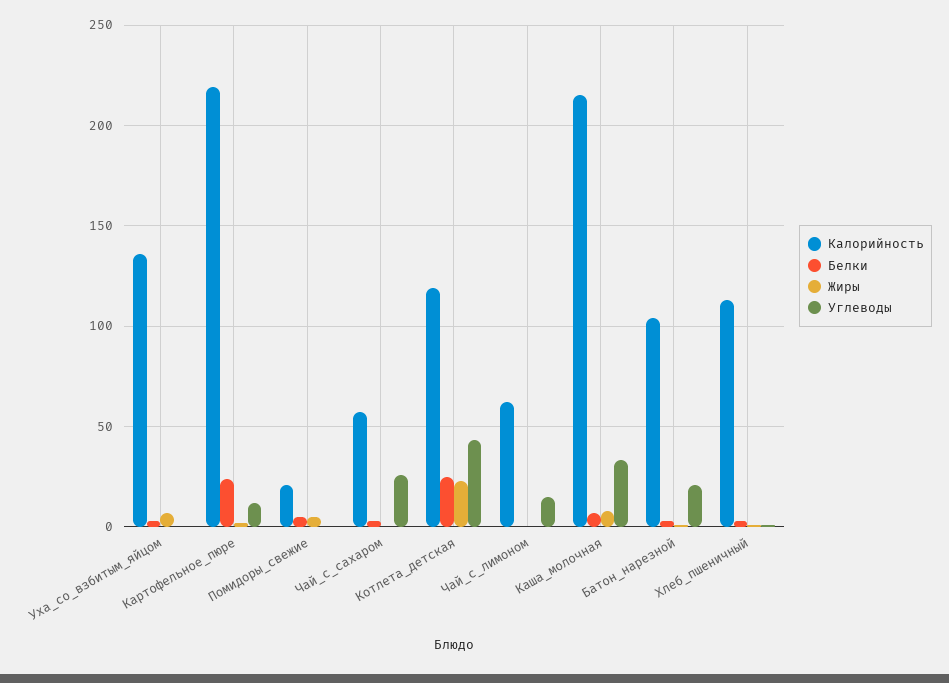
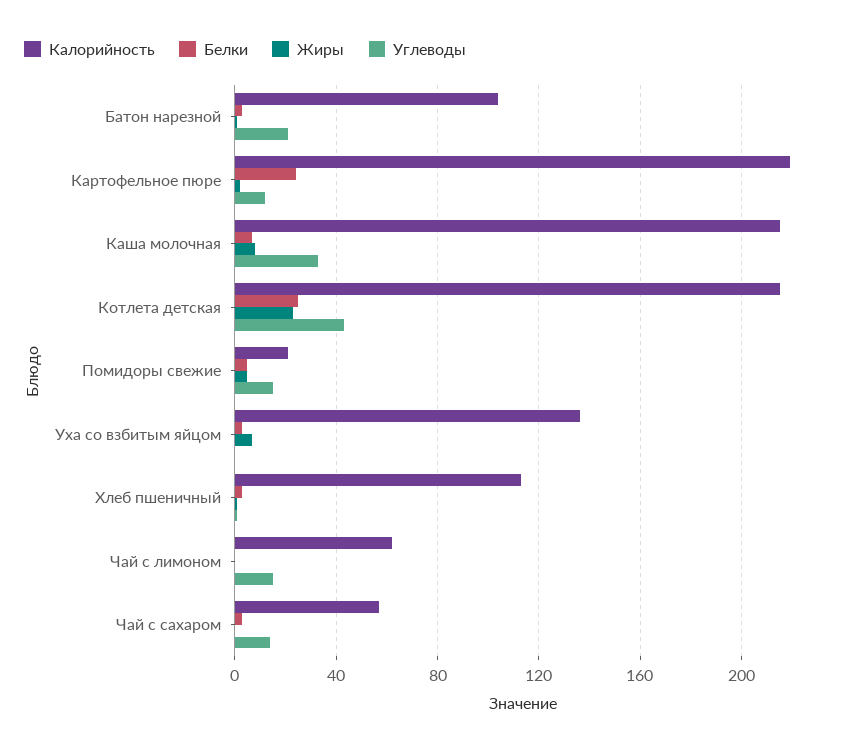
  {
    "Калорийность": {
      "Уха_со_взбитым_яйцом": 135,
      "Картофельное_пюре": 220,
      "Помидоры_свежие": 20,
      "Чай_с_сахаром": 55,
-     "Котлета_детская": 120,
+     "Котлета_детская": 215,
      "Чай_с_лимоном": 60,
      "Каша_молочная": 215,
      "Батон_нарезной": 105,
      "Хлеб_пшеничный": 115
    },
    "Белки": {
      "Уха_со_взбитым_яйцом": 5,
      "Картофельное_пюре": 25,
      "Помидоры_свежие": 5,
      "Чай_с_сахаром": 5,
      "Котлета_детская": 25,
      "Чай_с_лимоном": 0,
      "Каша_молочная": 5,
      "Батон_нарезной": 5,
      "Хлеб_пшеничный": 5
    },
    "Жиры": {
      "Уха_со_взбитым_яйцом": 5,
      "Картофельное_пюре": 0,
      "Помидоры_свежие": 5,
      "Чай_с_сахаром": 0,
      "Котлета_детская": 25,
      "Чай_с_лимоном": 0,
      "Каша_молочная": 10,
      "Батон_нарезной": 0,
      "Хлеб_пшеничный": 0
    },
    "Углеводы": {
      "Уха_со_взбитым_яйцом": 0,
      "Картофельное_пюре": 10,
-     "Помидоры_свежие": 0,
+     "Помидоры_свежие": 15,
-     "Чай_с_сахаром": 25,
+     "Чай_с_сахаром": 15,
      "Котлета_детская": 45,
      "Чай_с_лимоном": 15,
      "Каша_молочная": 35,
      "Батон_нарезной": 20,
      "Хлеб_пшеничный": 0
    }
  }

